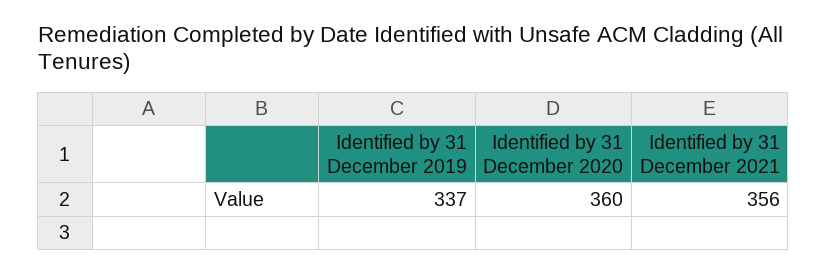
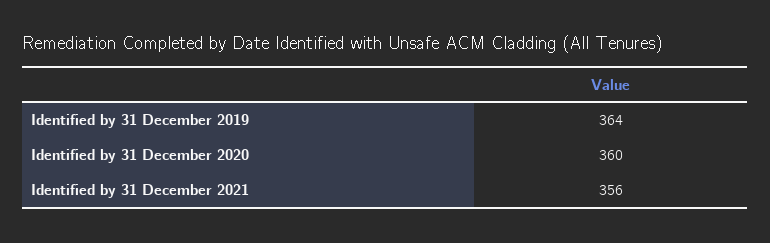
  {
-   "Identified by 31 December 2019": 337,
+   "Identified by 31 December 2019": 364,
    "Identified by 31 December 2020": 360,
    "Identified by 31 December 2021": 356
  }

